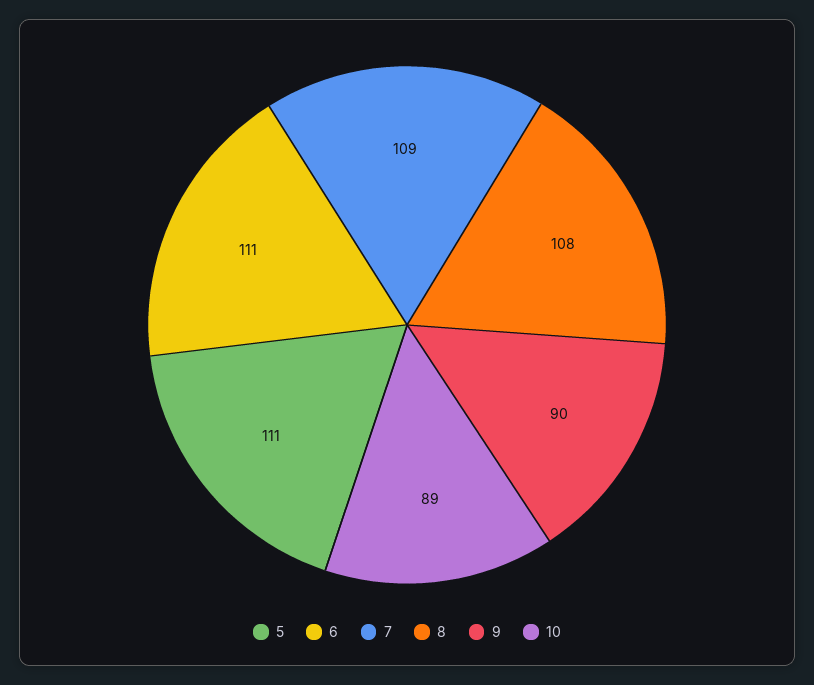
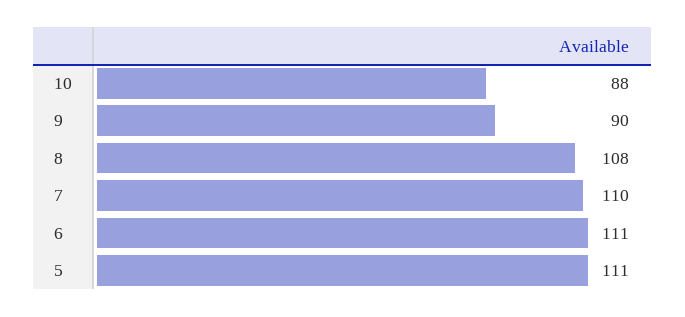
  {
    "5": 111,
    "6": 111,
-   "7": 109,
+   "7": 110,
    "8": 108,
    "9": 90,
-   "10": 89
+   "10": 88
  }

